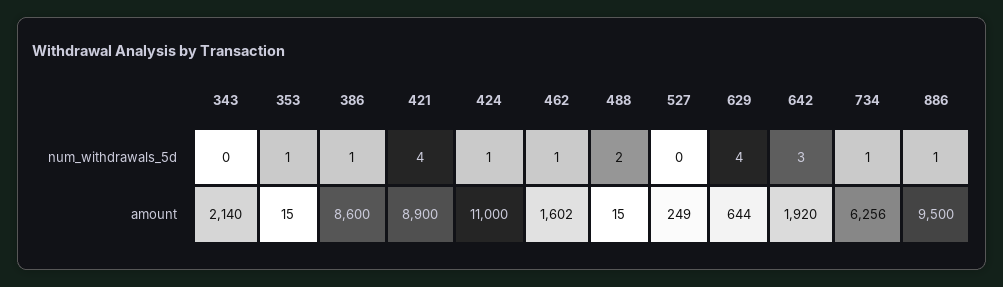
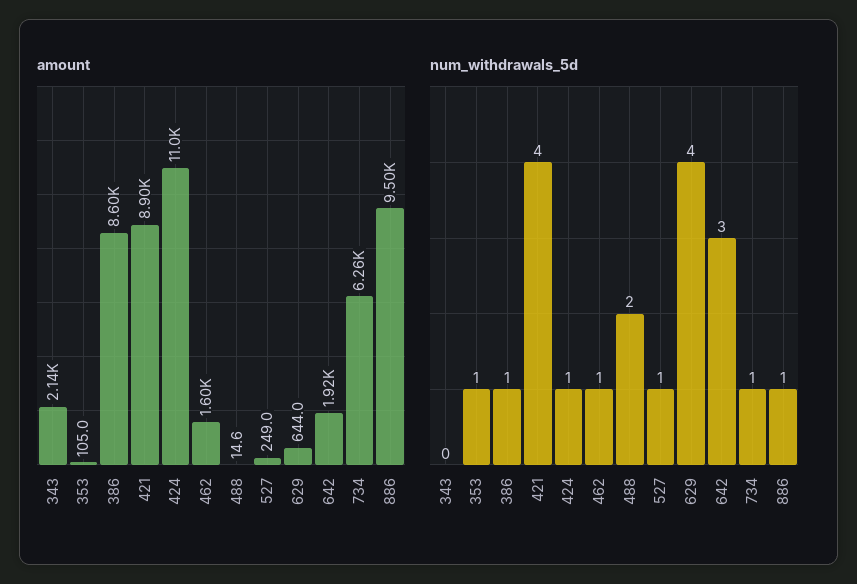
  {
    "num_withdrawals_5d": {
      "343": 0,
      "353": 1,
      "386": 1,
      "421": 4,
      "424": 1,
      "462": 1,
      "488": 2,
-     "527": 0,
+     "527": 1,
      "629": 4,
      "642": 3,
      "734": 1,
      "886": 1
    },
    "amount": {
      "343": 2140,
-     "353": 15,
+     "353": 105,
      "386": 8600,
      "421": 8900,
      "424": 11000,
      "462": 1602,
      "488": 14.6,
      "527": 249,
      "629": 644,
      "642": 1920,
      "734": 6256,
      "886": 9500
    }
  }

